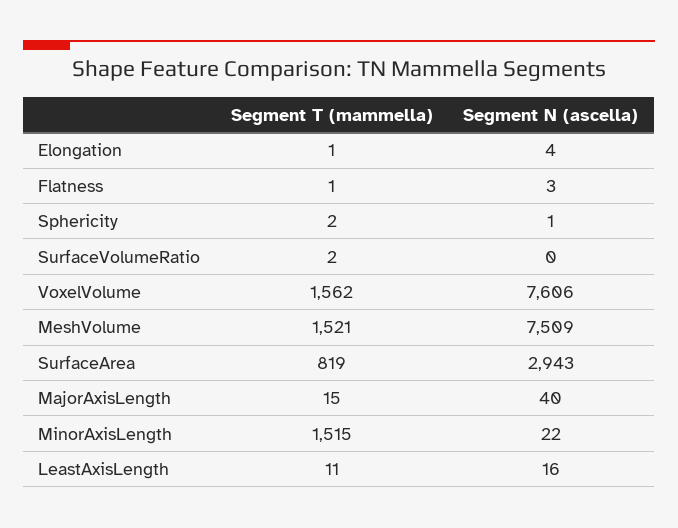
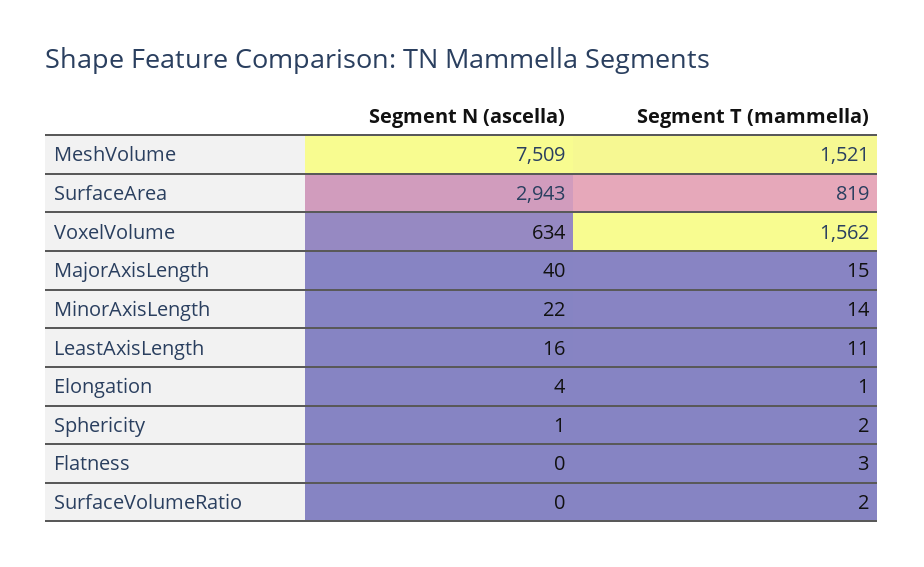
  {
    "Segment T (mammella)": {
      "Elongation": 1,
-     "Flatness": 1,
+     "Flatness": 3,
      "Sphericity": 2,
      "SurfaceVolumeRatio": 2,
      "VoxelVolume": 1562,
      "MeshVolume": 1521,
      "SurfaceArea": 819,
      "MajorAxisLength": 15,
-     "MinorAxisLength": 1515,
+     "MinorAxisLength": 14,
      "LeastAxisLength": 11
    },
    "Segment N (ascella)": {
      "Elongation": 4,
-     "Flatness": 3,
+     "Flatness": 0,
      "Sphericity": 1,
      "SurfaceVolumeRatio": 0,
-     "VoxelVolume": 7606,
+     "VoxelVolume": 634,
      "MeshVolume": 7509,
      "SurfaceArea": 2943,
      "MajorAxisLength": 40,
      "MinorAxisLength": 22,
      "LeastAxisLength": 16
    }
  }

